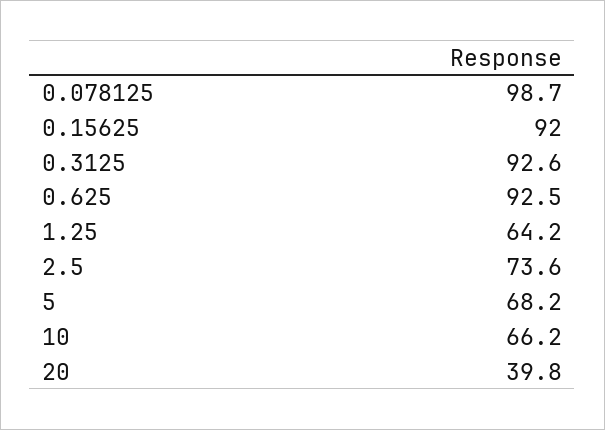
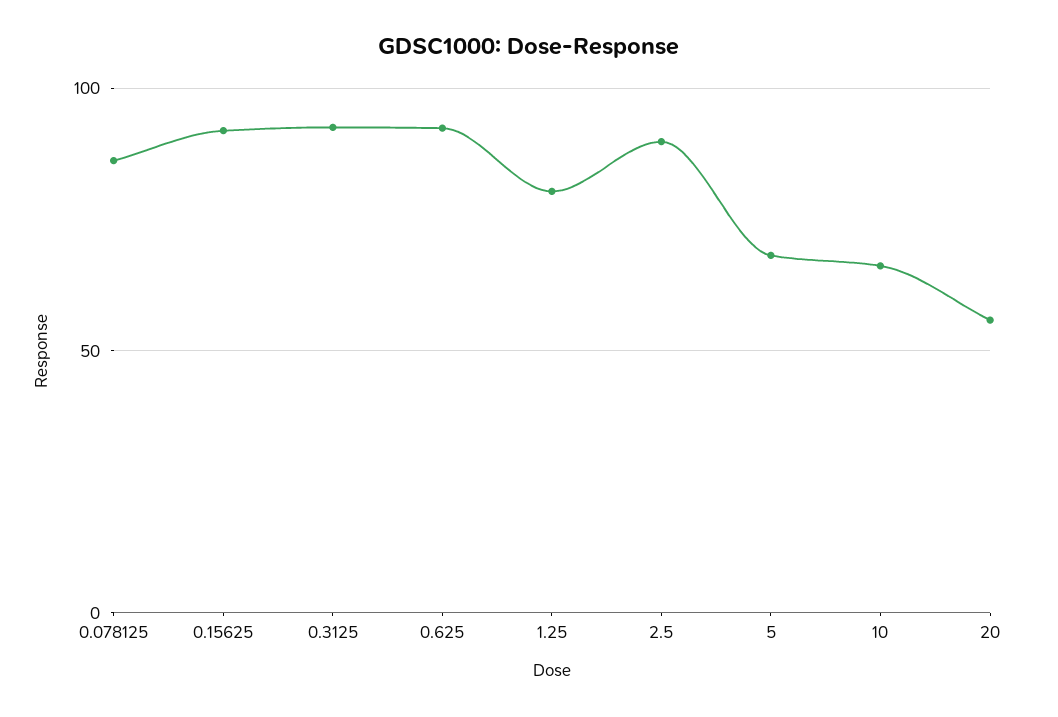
  {
-   "0.078125": 98.7,
+   "0.078125": 85,
    "0.15625": 92,
    "0.3125": 92.6,
    "0.625": 92.5,
-   "1.25": 64.2,
+   "1.25": 80,
-   "2.5": 73.6,
+   "2.5": 90,
    "5": 68.2,
    "10": 66.2,
-   "20": 39.8
+   "20": 55
  }

